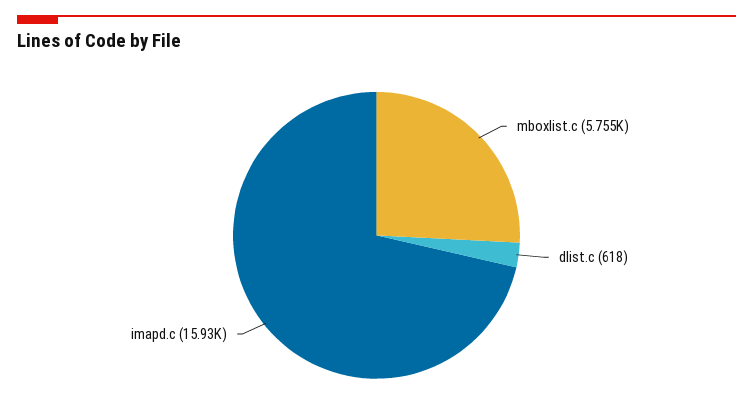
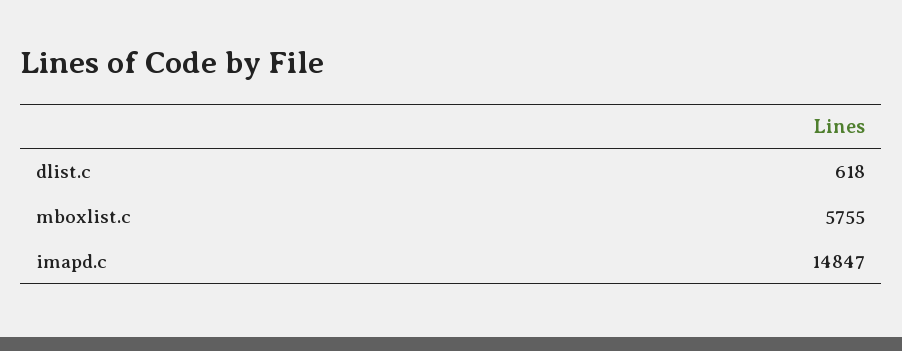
  {
    "mboxlist.c": 5755,
    "dlist.c": 618,
-   "imapd.c": 15930
+   "imapd.c": 14847
  }

